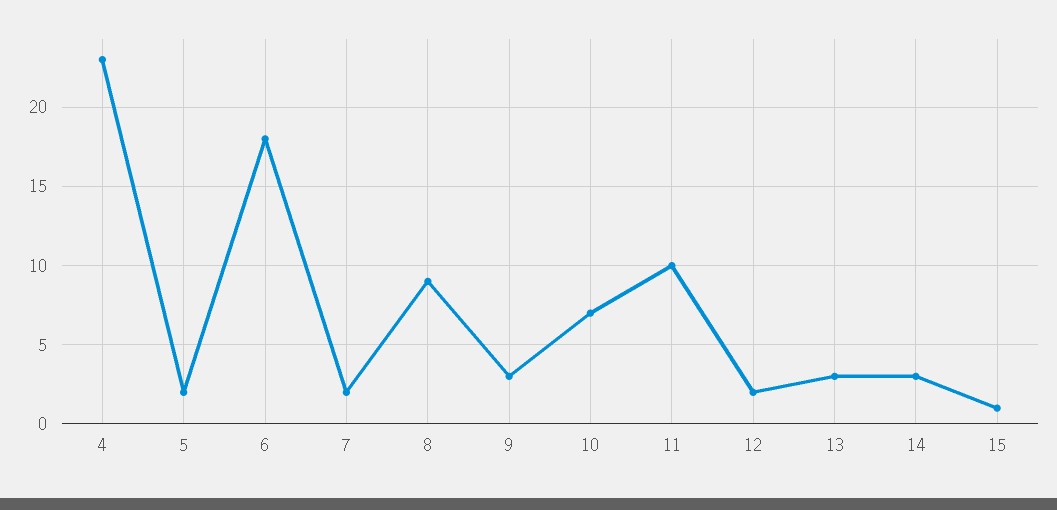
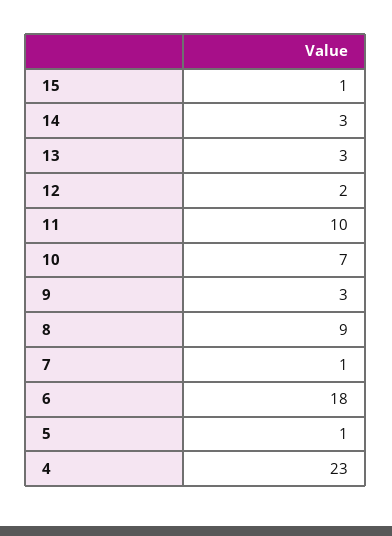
  {
    "4": 23,
-   "5": 2,
+   "5": 1,
    "6": 18,
-   "7": 2,
+   "7": 1,
    "8": 9,
    "9": 3,
    "10": 7,
    "11": 10,
    "12": 2,
    "13": 3,
    "14": 3,
    "15": 1
  }

